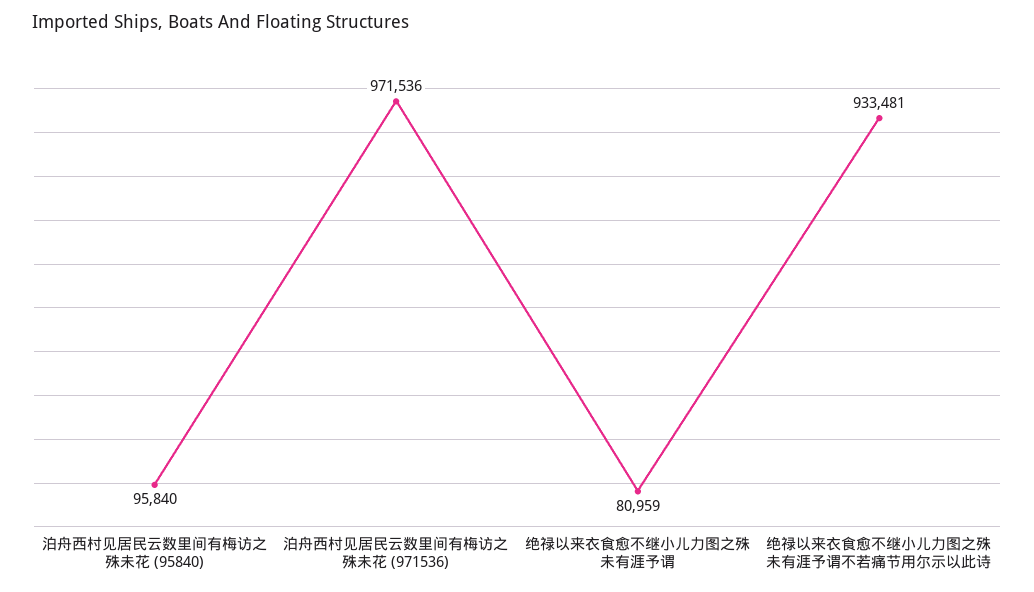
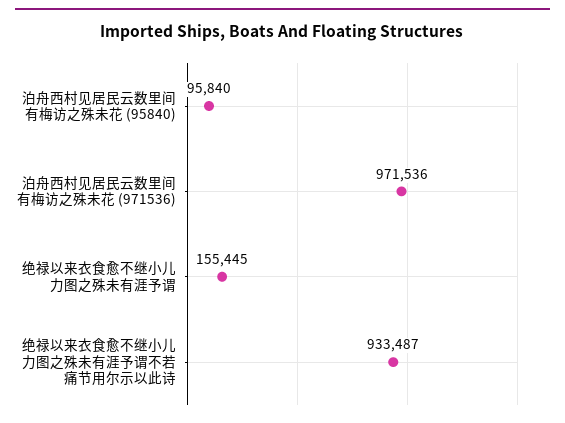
  {
    "泊舟西村见居民云数里间有梅访之殊未花 (95840)": 95840,
    "泊舟西村见居民云数里间有梅访之殊未花 (971536)": 971536,
-   "绝禄以来衣食愈不继小儿力图之殊未有涯予谓": 80959,
+   "绝禄以来衣食愈不继小儿力图之殊未有涯予谓": 155445,
-   "绝禄以来衣食愈不继小儿力图之殊未有涯予谓不若痛节用尔示以此诗": 933481
+   "绝禄以来衣食愈不继小儿力图之殊未有涯予谓不若痛节用尔示以此诗": 933487
  }

